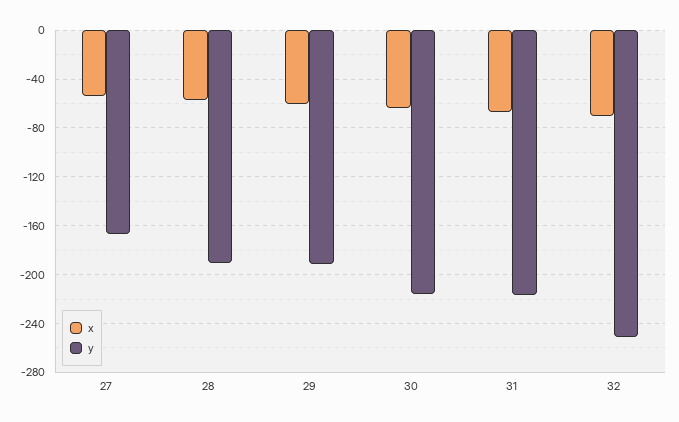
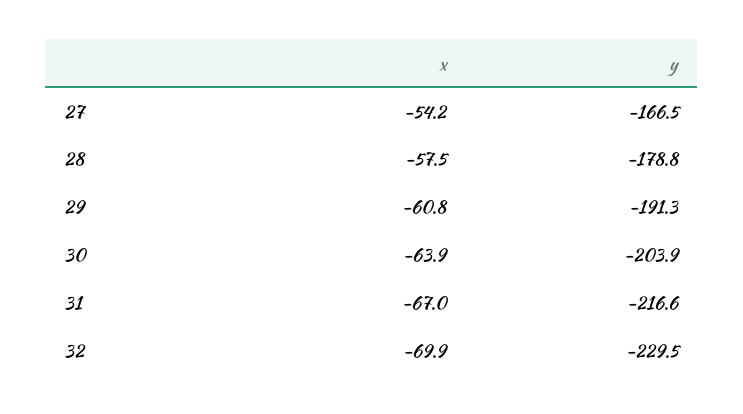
  {
    "x": {
      "27": -54.2,
      "28": -57.5,
      "29": -60.8,
      "30": -63.9,
      "31": -67,
      "32": -69.9
    },
    "y": {
      "27": -166.5,
-     "28": -190,
+     "28": -178.8,
      "29": -191.3,
-     "30": -215,
+     "30": -203.9,
      "31": -216.6,
-     "32": -250
+     "32": -229.5
    }
  }

